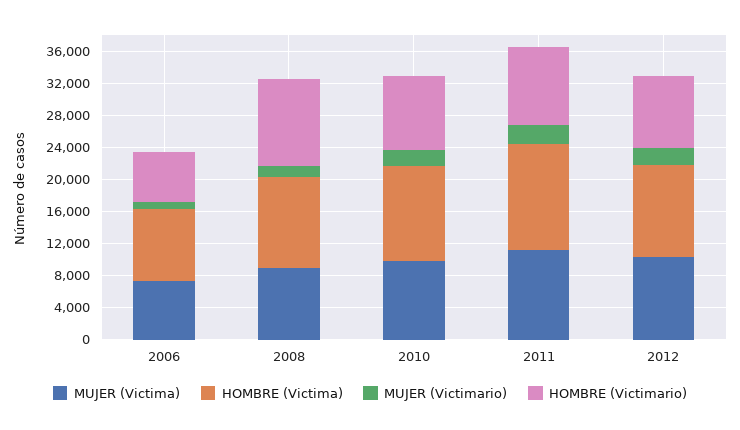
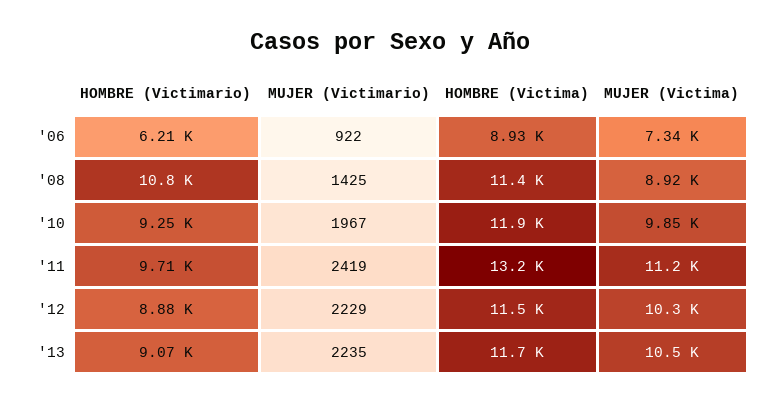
  {
    "MUJER (Victima)": {
      "2006": 7340,
      "2008": 8920,
      "2010": 9850,
      "2011": 11200,
-     "2012": 10300
+     "2012": 10300,
+     "'13": 10500
    },
    "HOMBRE (Victima)": {
      "2006": 8930,
      "2008": 11400,
      "2010": 11900,
      "2011": 13200,
-     "2012": 11500
+     "2012": 11500,
+     "'13": 11700
    },
    "MUJER (Victimario)": {
      "2006": 922,
      "2008": 1425,
      "2010": 1967,
      "2011": 2419,
-     "2012": 2229
+     "2012": 2229,
+     "'13": 2235
    },
    "HOMBRE (Victimario)": {
      "2006": 6210,
      "2008": 10800,
      "2010": 9250,
      "2011": 9710,
-     "2012": 8880
+     "2012": 8880,
+     "'13": 9070
    }
  }

